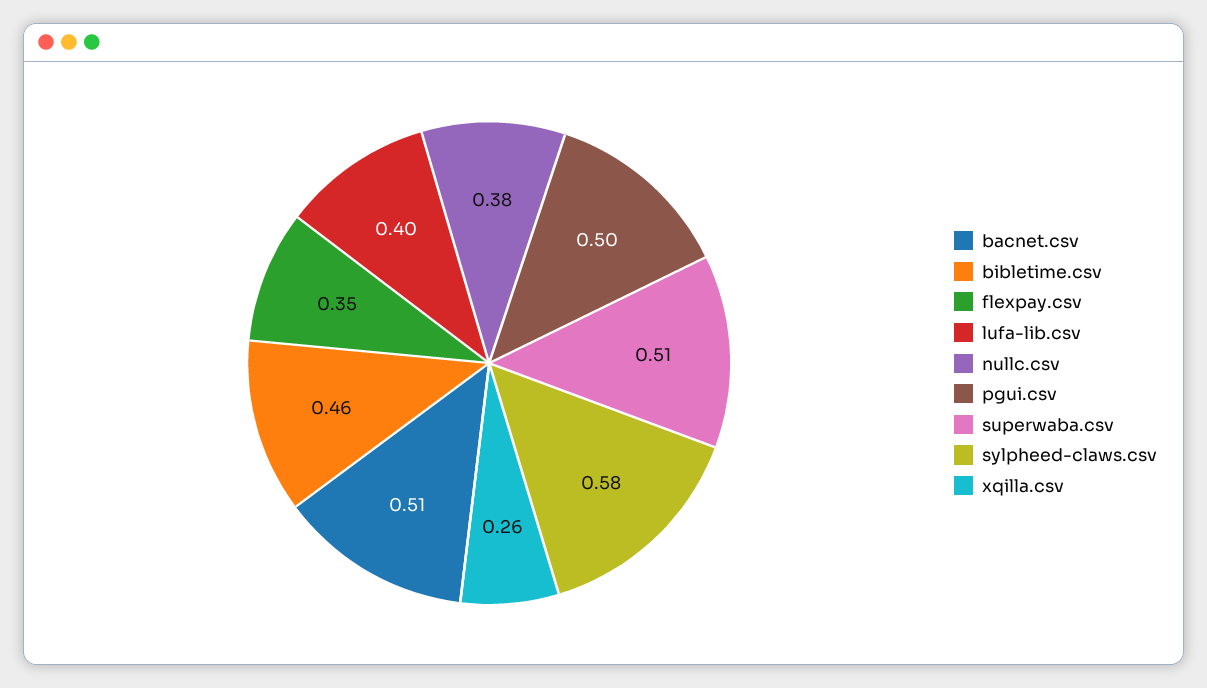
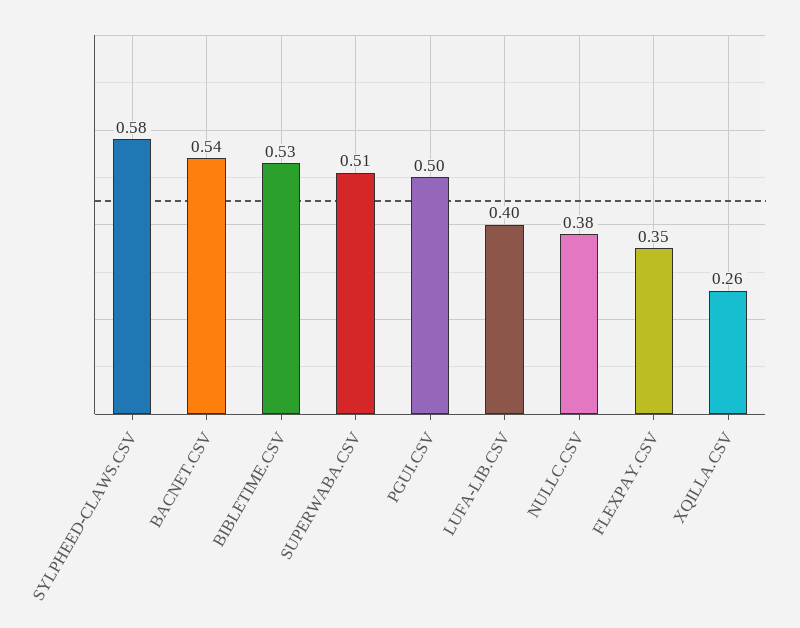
  {
-   "bacnet.csv": 0.51,
+   "bacnet.csv": 0.54,
-   "bibletime.csv": 0.46,
+   "bibletime.csv": 0.53,
    "flexpay.csv": 0.35,
    "lufa-lib.csv": 0.4,
    "nullc.csv": 0.38,
    "pgui.csv": 0.5,
    "superwaba.csv": 0.51,
    "sylpheed-claws.csv": 0.58,
    "xqilla.csv": 0.26
  }

